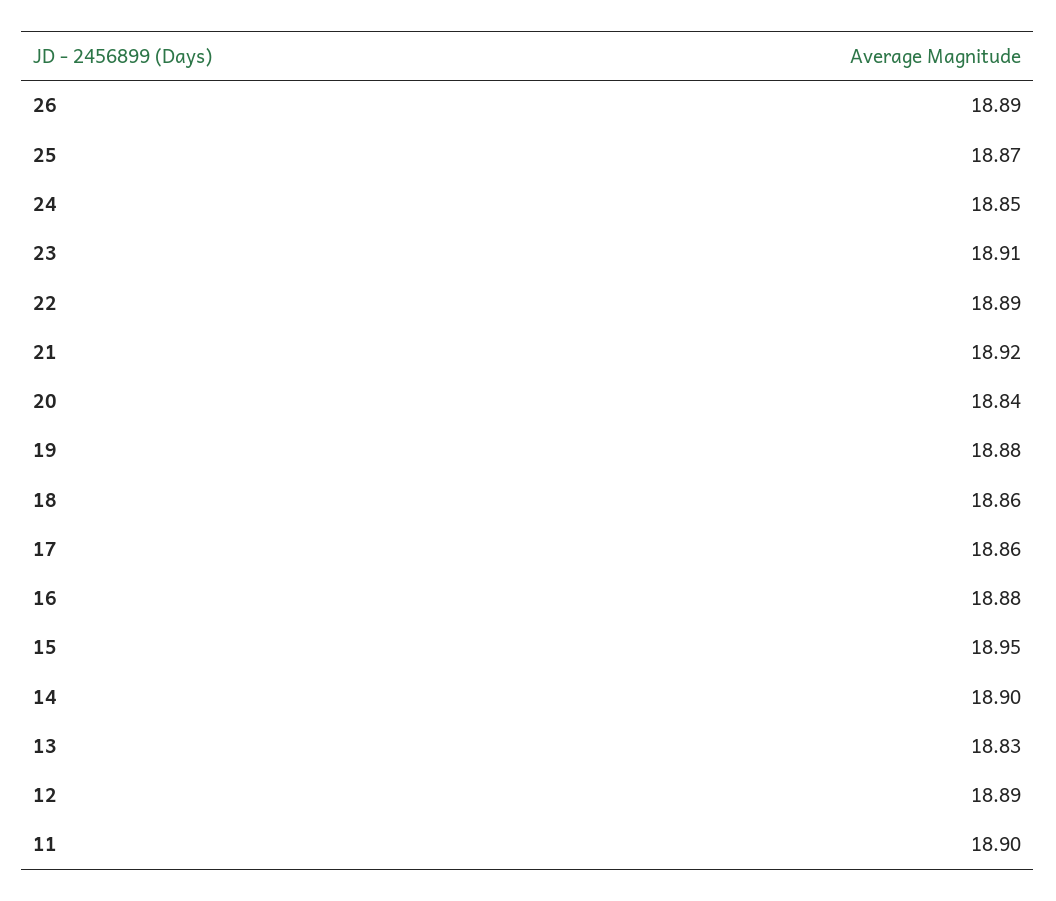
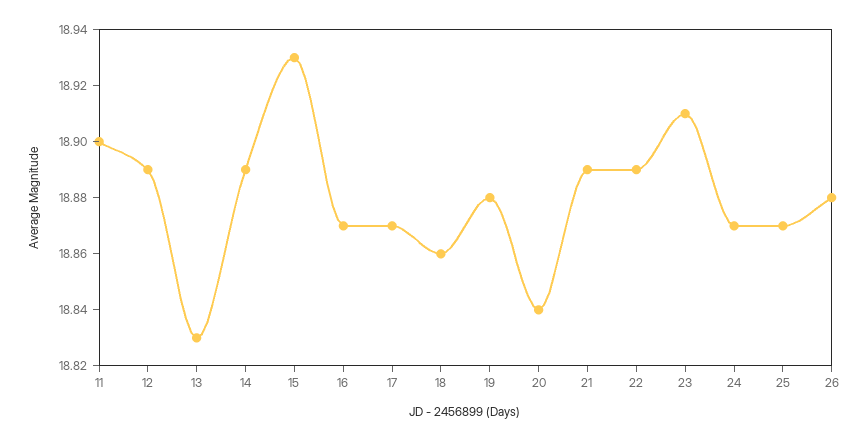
  {
-   "26": 18.89,
+   "26": 18.88,
    "25": 18.87,
-   "24": 18.85,
+   "24": 18.87,
    "23": 18.91,
    "22": 18.89,
-   "21": 18.92,
+   "21": 18.89,
    "20": 18.84,
    "19": 18.88,
    "18": 18.86,
-   "17": 18.86,
+   "17": 18.87,
-   "16": 18.88,
+   "16": 18.87,
-   "15": 18.95,
+   "15": 18.93,
-   "14": 18.9,
+   "14": 18.89,
    "13": 18.83,
    "12": 18.89,
    "11": 18.9
  }

